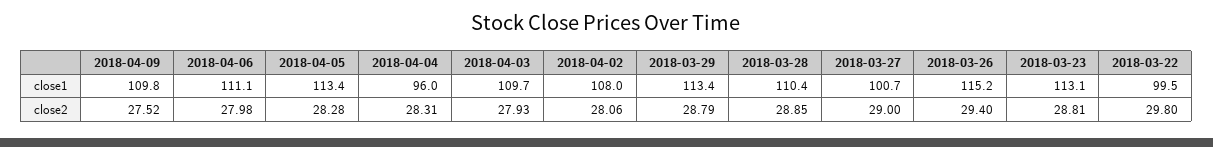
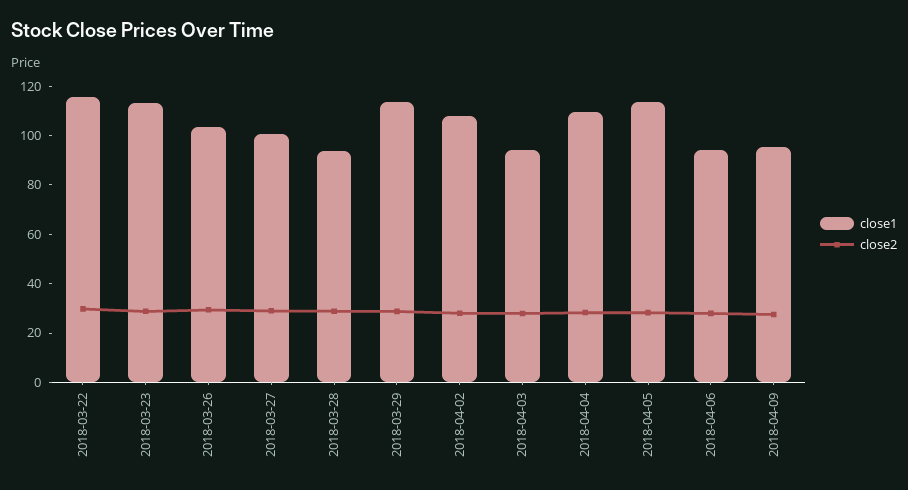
  {
    "close1": {
-     "2018-04-09": 109.8,
+     "2018-04-09": 95,
-     "2018-04-06": 111.1,
+     "2018-04-06": 95,
      "2018-04-05": 113.4,
-     "2018-04-04": 96,
+     "2018-04-04": 110,
-     "2018-04-03": 109.7,
+     "2018-04-03": 95,
      "2018-04-02": 108,
      "2018-03-29": 113.4,
-     "2018-03-28": 110.4,
+     "2018-03-28": 95,
      "2018-03-27": 100.7,
-     "2018-03-26": 115.2,
+     "2018-03-26": 105,
      "2018-03-23": 113.1,
-     "2018-03-22": 99.5
+     "2018-03-22": 115
    },
    "close2": {
      "2018-04-09": 27.52,
      "2018-04-06": 27.98,
      "2018-04-05": 28.28,
      "2018-04-04": 28.31,
      "2018-04-03": 27.93,
      "2018-04-02": 28.06,
      "2018-03-29": 28.79,
      "2018-03-28": 28.85,
      "2018-03-27": 29,
      "2018-03-26": 29.4,
      "2018-03-23": 28.81,
      "2018-03-22": 29.8
    }
  }

